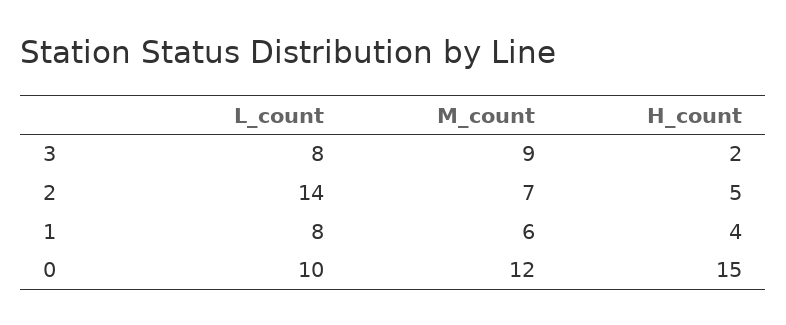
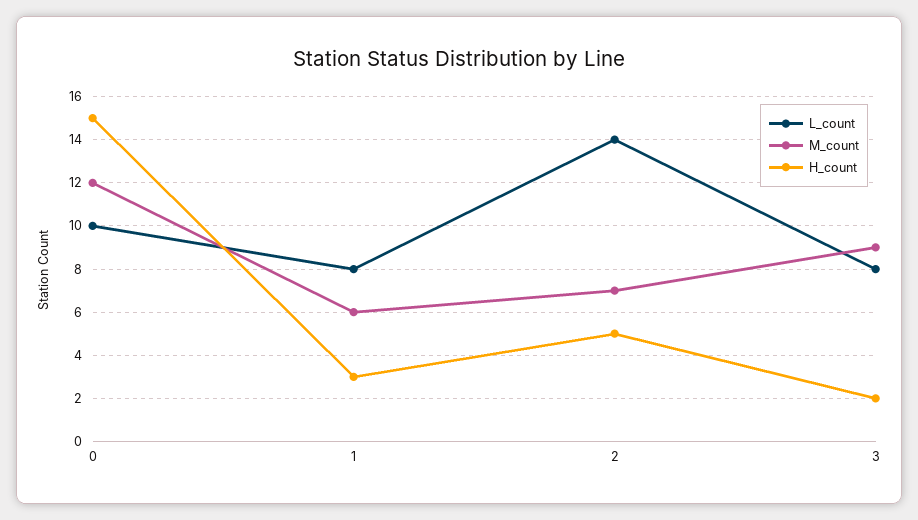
  {
    "L_count": {
      "3": 8,
      "2": 14,
      "1": 8,
      "0": 10
    },
    "M_count": {
      "3": 9,
      "2": 7,
      "1": 6,
      "0": 12
    },
    "H_count": {
      "3": 2,
      "2": 5,
-     "1": 4,
+     "1": 3,
      "0": 15
    }
  }

